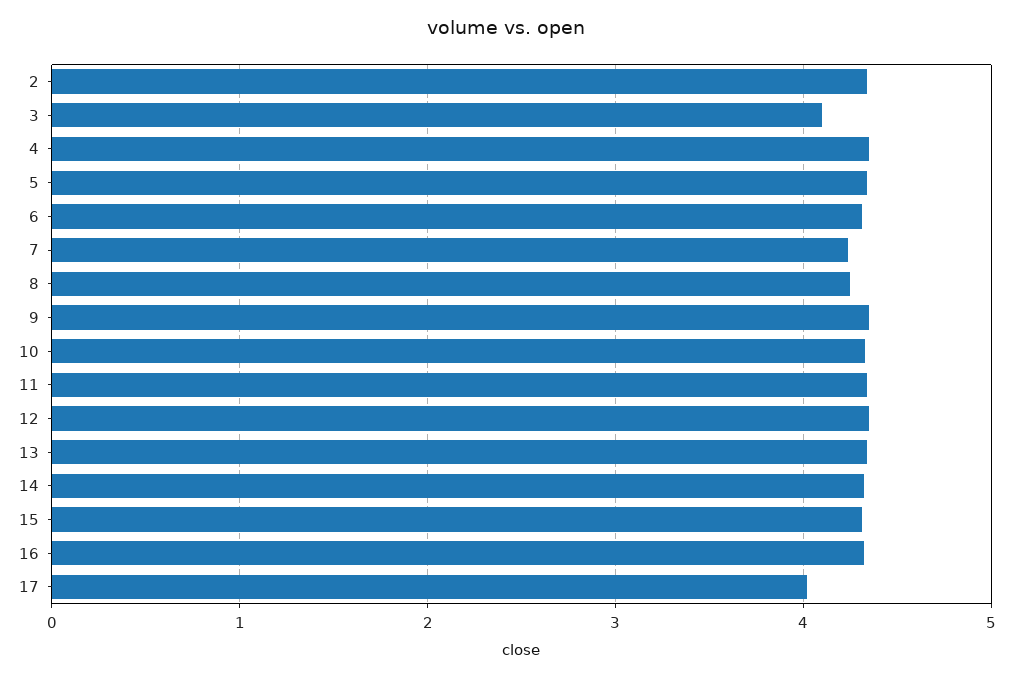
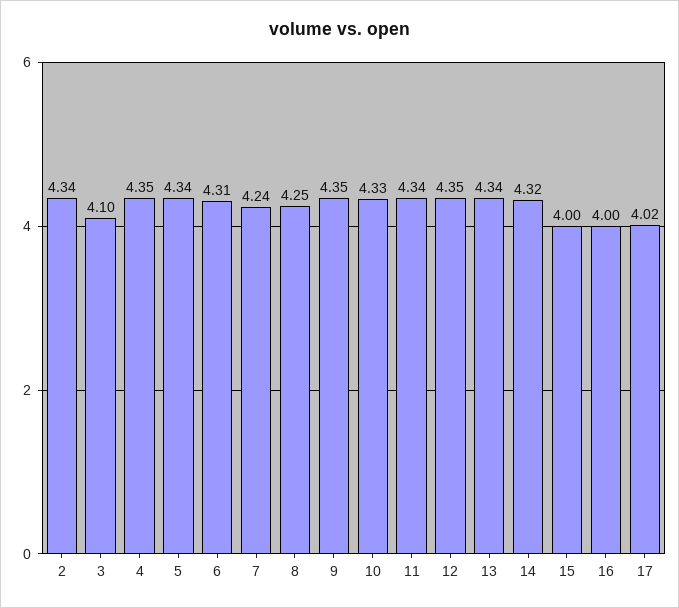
  {
    "2": 4.34,
    "3": 4.1,
    "4": 4.35,
    "5": 4.34,
    "6": 4.31,
    "7": 4.24,
    "8": 4.25,
    "9": 4.35,
    "10": 4.33,
    "11": 4.34,
    "12": 4.35,
    "13": 4.34,
    "14": 4.32,
-   "15": 4.3,
+   "15": 4,
-   "16": 4.3,
+   "16": 4,
    "17": 4.02
  }

